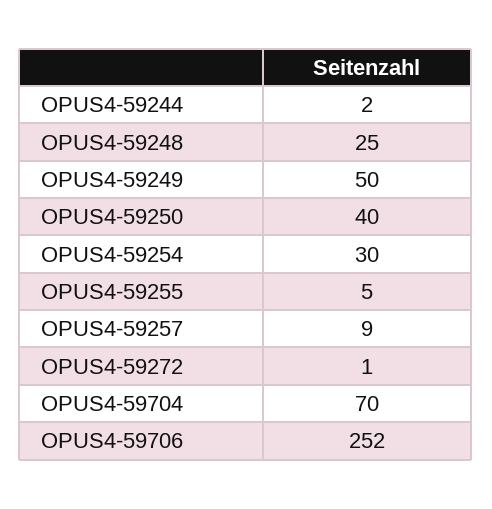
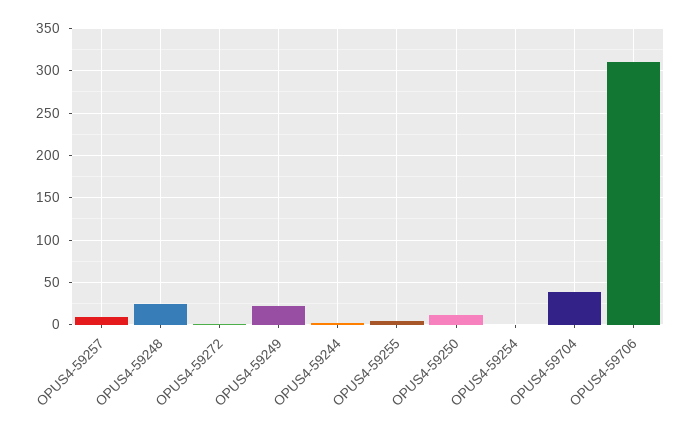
  {
    "OPUS4-59244": 2,
    "OPUS4-59248": 25,
-   "OPUS4-59249": 50,
+   "OPUS4-59249": 20,
-   "OPUS4-59250": 40,
+   "OPUS4-59250": 10,
-   "OPUS4-59254": 30,
+   "OPUS4-59254": 0,
    "OPUS4-59255": 5,
    "OPUS4-59257": 9,
    "OPUS4-59272": 1,
-   "OPUS4-59704": 70,
+   "OPUS4-59704": 40,
-   "OPUS4-59706": 252
+   "OPUS4-59706": 310
  }

